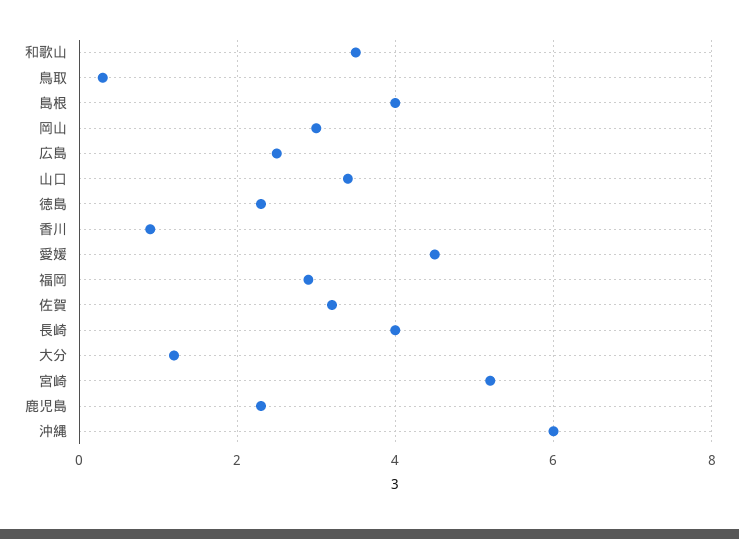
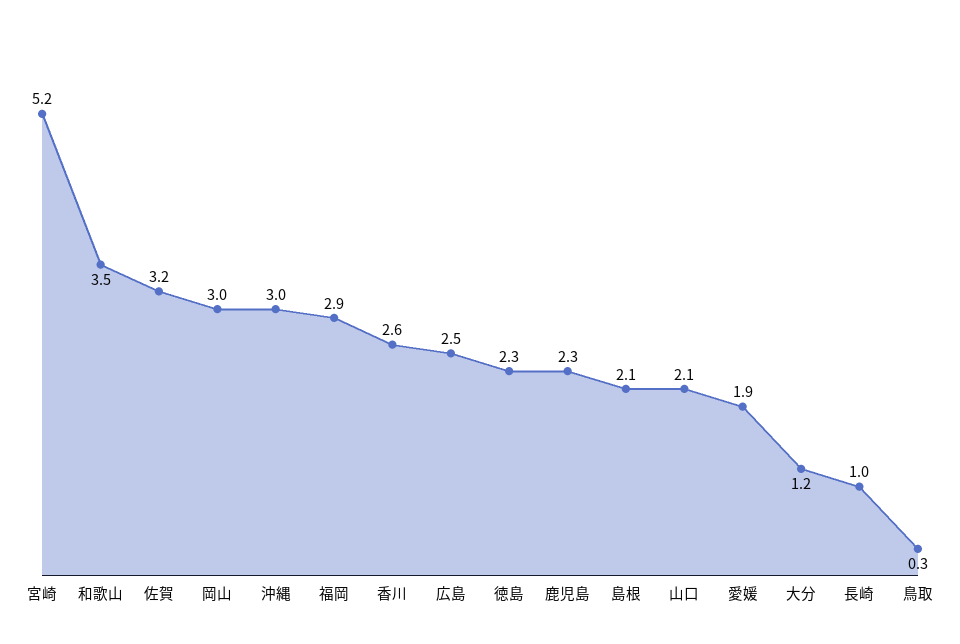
  {
    "和歌山": 3.5,
    "鳥取": 0.3,
-   "島根": 4,
+   "島根": 2.1,
    "岡山": 3,
    "広島": 2.5,
-   "山口": 3.5,
+   "山口": 2.1,
    "徳島": 2.3,
-   "香川": 1,
+   "香川": 2.6,
-   "愛媛": 4.5,
+   "愛媛": 1.9,
    "福岡": 2.9,
    "佐賀": 3.2,
-   "長崎": 4,
+   "長崎": 1,
    "大分": 1.2,
    "宮崎": 5.2,
    "鹿児島": 2.3,
-   "沖縄": 6
+   "沖縄": 3
  }

